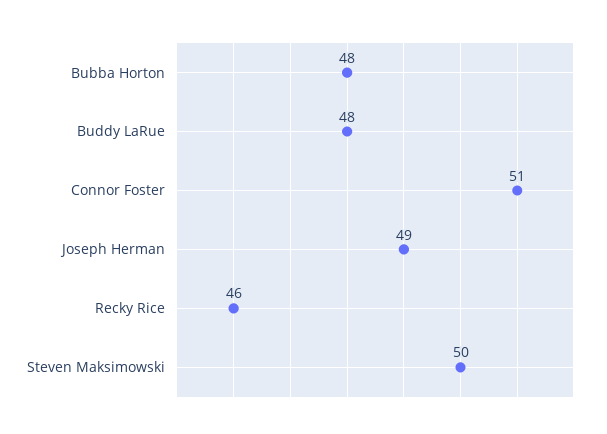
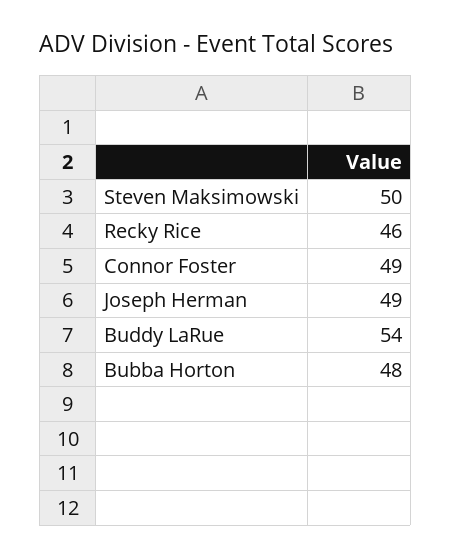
  {
    "Bubba Horton": 48,
-   "Buddy LaRue": 48,
+   "Buddy LaRue": 54,
-   "Connor Foster": 51,
+   "Connor Foster": 49,
    "Joseph Herman": 49,
    "Recky Rice": 46,
    "Steven Maksimowski": 50
  }

